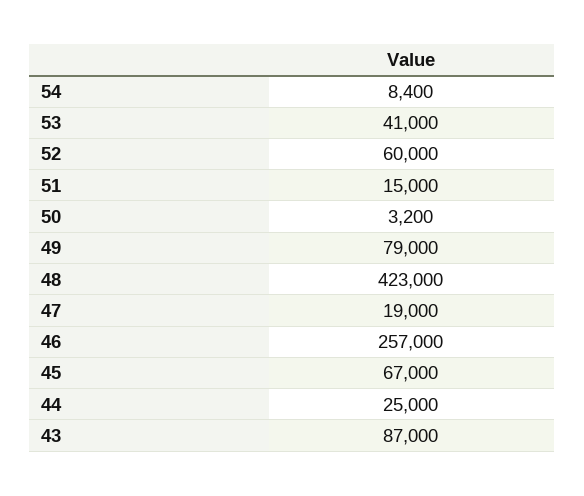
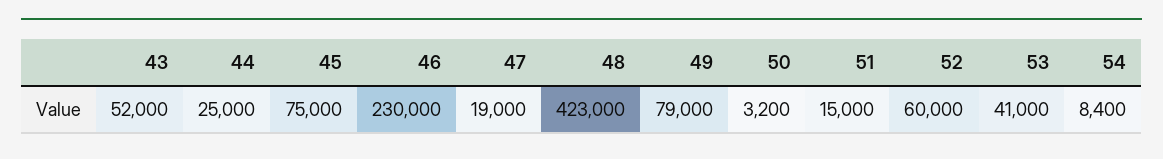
  {
    "54": 8400,
    "53": 41000,
    "52": 60000,
    "51": 15000,
    "50": 3200,
    "49": 79000,
    "48": 423000,
    "47": 19000,
-   "46": 257000,
+   "46": 230000,
-   "45": 67000,
+   "45": 75000,
    "44": 25000,
-   "43": 87000
+   "43": 52000
  }

